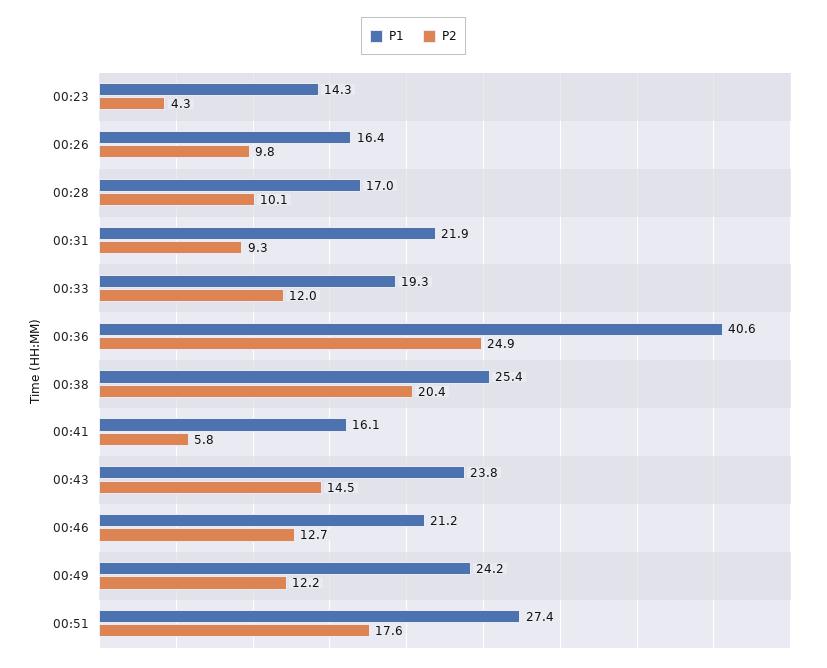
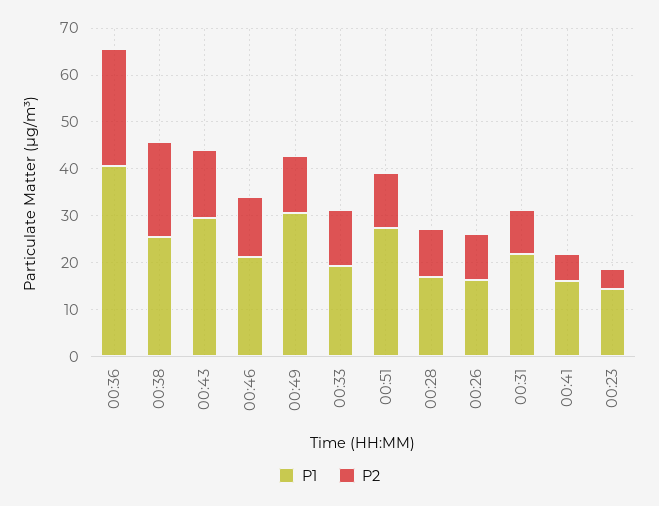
  {
    "P1": {
      "00:23": 14.3,
      "00:26": 16.4,
      "00:28": 17,
      "00:31": 21.9,
      "00:33": 19.3,
      "00:36": 40.6,
      "00:38": 25.4,
      "00:41": 16.1,
-     "00:43": 23.8,
+     "00:43": 30,
      "00:46": 21.2,
-     "00:49": 24.2,
+     "00:49": 30,
      "00:51": 27.4
    },
    "P2": {
      "00:23": 4.3,
      "00:26": 9.8,
      "00:28": 10.1,
      "00:31": 9.3,
      "00:33": 12,
      "00:36": 24.9,
      "00:38": 20.4,
      "00:41": 5.8,
      "00:43": 14.5,
      "00:46": 12.7,
      "00:49": 12.2,
-     "00:51": 17.6
+     "00:51": 12
    }
  }

